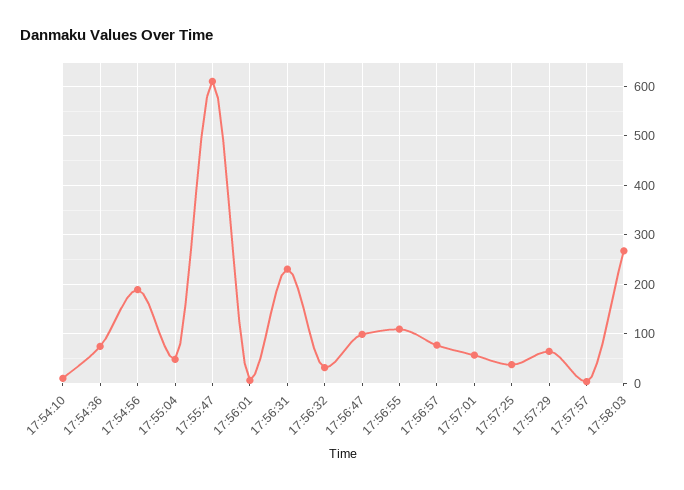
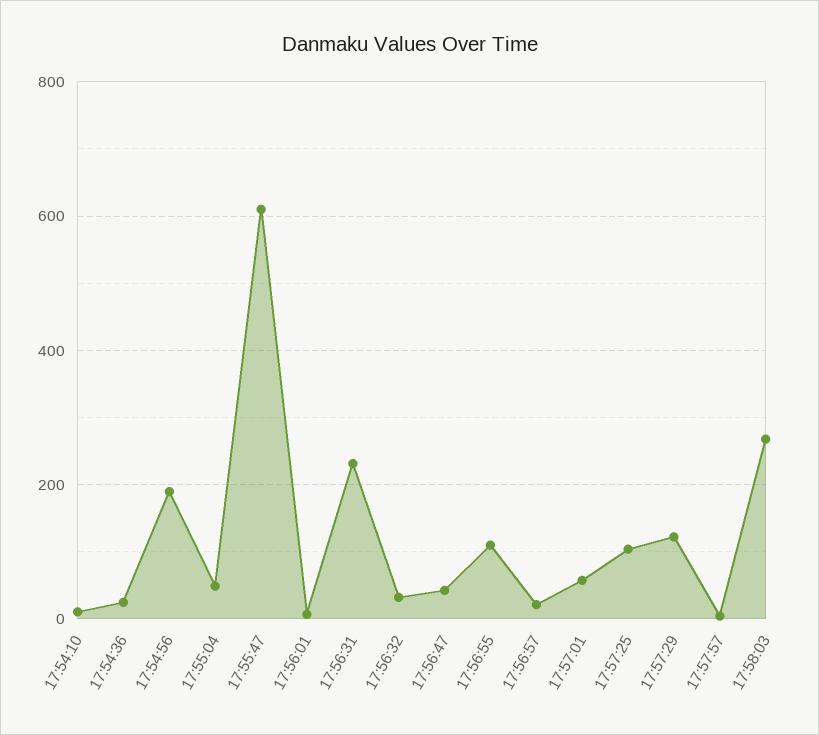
  {
    "17:54:10": 20,
-   "17:54:36": 80,
+   "17:54:36": 20,
    "17:54:56": 180,
    "17:55:04": 40,
    "17:55:47": 620,
    "17:56:01": 0,
    "17:56:31": 240,
    "17:56:32": 40,
-   "17:56:47": 100,
+   "17:56:47": 40,
    "17:56:55": 100,
-   "17:56:57": 80,
+   "17:56:57": 20,
    "17:57:01": 60,
-   "17:57:25": 40,
+   "17:57:25": 100,
-   "17:57:29": 60,
+   "17:57:29": 120,
    "17:57:57": 0,
    "17:58:03": 260
  }

